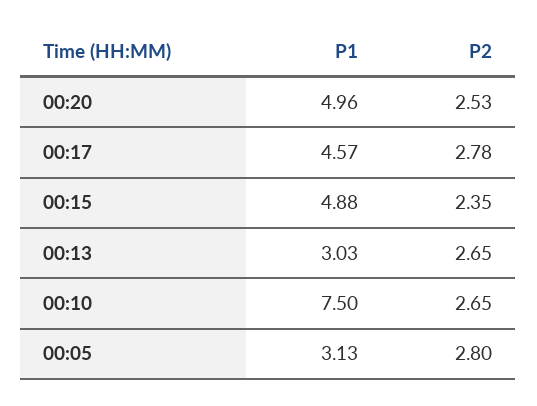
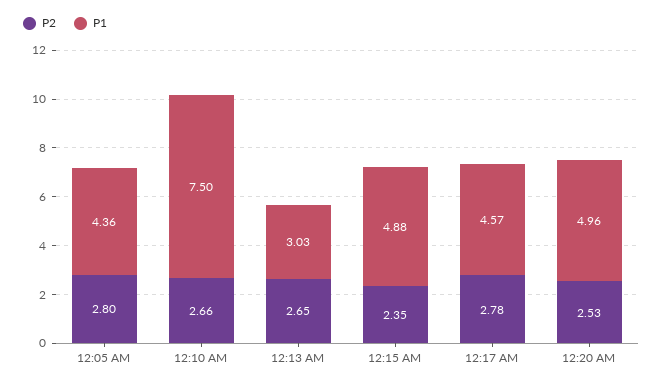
  {
    "P1": {
      "00:20": 4.96,
      "00:17": 4.57,
      "00:15": 4.88,
      "00:13": 3.03,
      "00:10": 7.5,
-     "00:05": 3.13
+     "00:05": 4.36
    },
    "P2": {
      "00:20": 2.53,
      "00:17": 2.78,
      "00:15": 2.35,
      "00:13": 2.65,
-     "00:10": 2.65,
+     "00:10": 2.66,
      "00:05": 2.8
    }
  }

